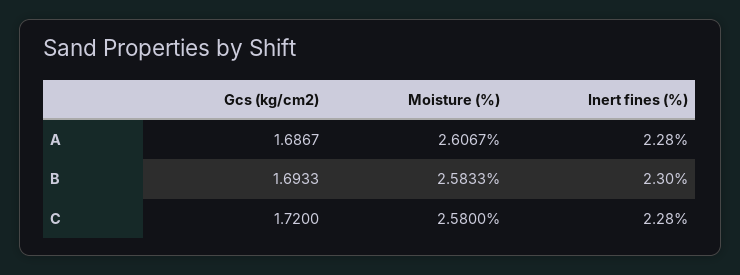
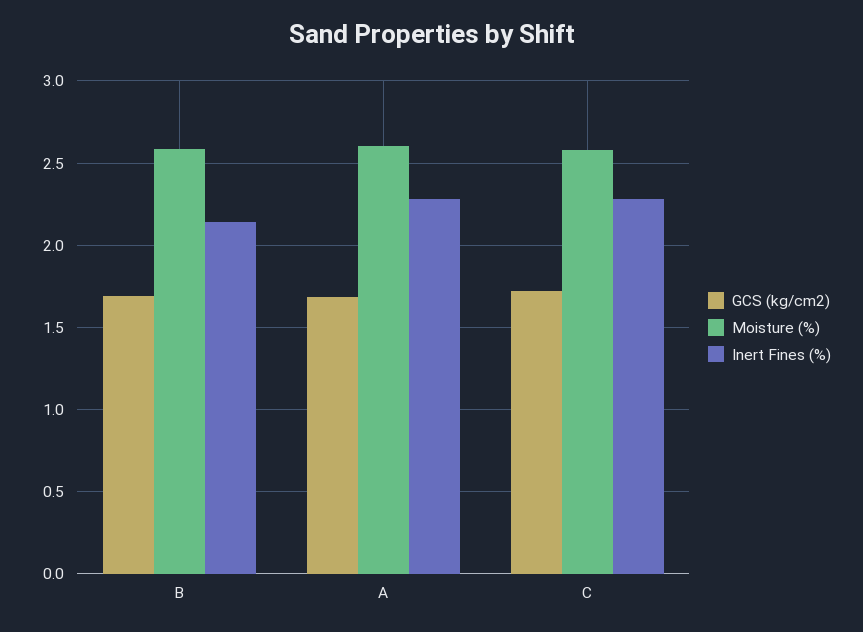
  {
    "Gcs (kg/cm2)": {
      "A": 1.6867,
      "B": 1.6933,
      "C": 1.72
    },
    "Moisture (%)": {
      "A": 2.6067,
      "B": 2.5833,
      "C": 2.58
    },
    "Inert fines (%)": {
      "A": 2.28,
-     "B": 2.3,
+     "B": 2.15,
      "C": 2.28
    }
  }

